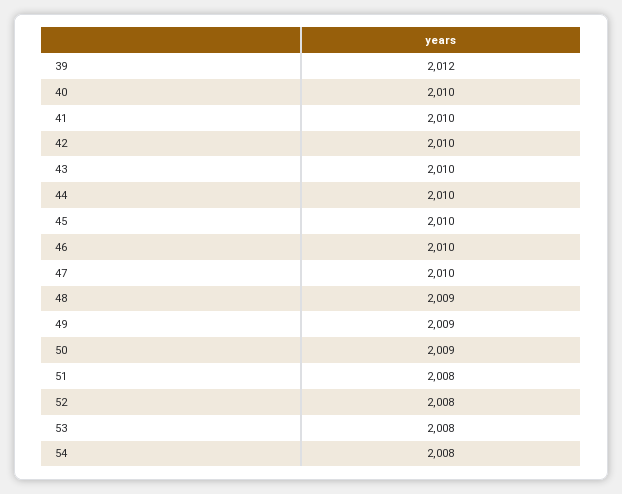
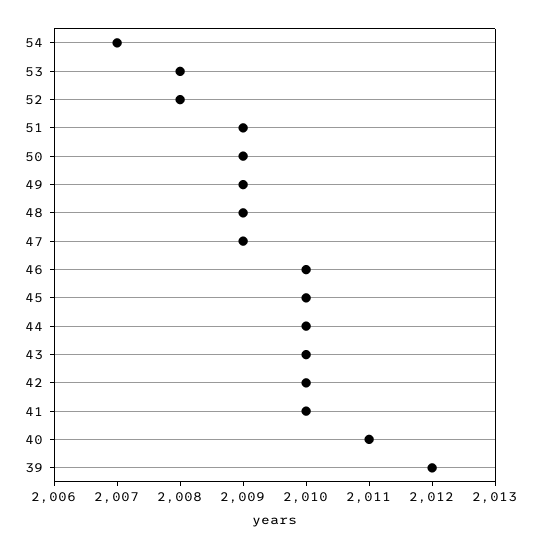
  {
    "39": 2012,
-   "40": 2010,
+   "40": 2011,
    "41": 2010,
    "42": 2010,
    "43": 2010,
    "44": 2010,
    "45": 2010,
    "46": 2010,
-   "47": 2010,
+   "47": 2009,
    "48": 2009,
    "49": 2009,
    "50": 2009,
-   "51": 2008,
+   "51": 2009,
    "52": 2008,
    "53": 2008,
-   "54": 2008
+   "54": 2007
  }

